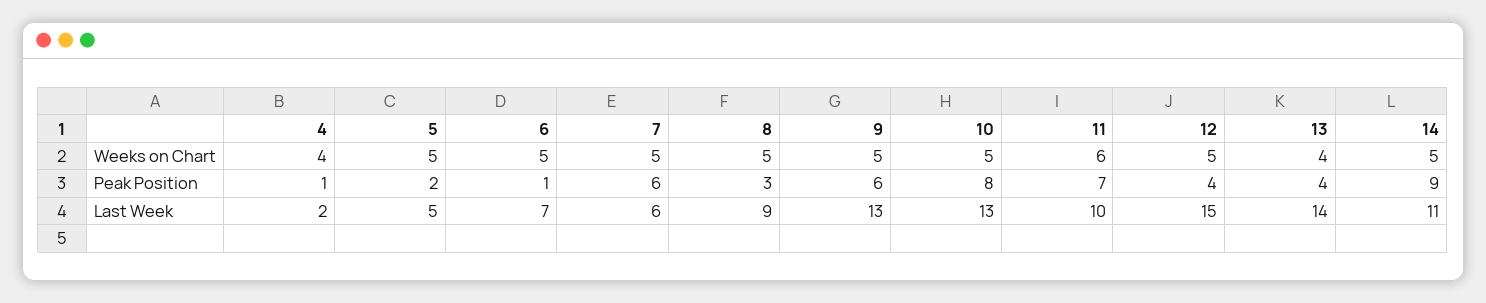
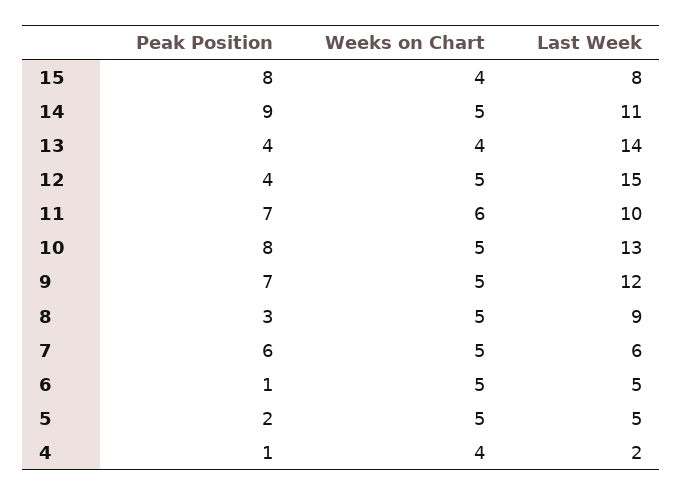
  {
    "4": {
      "Weeks on Chart": 4,
      "Peak Position": 1,
      "Last Week": 2
    },
    "5": {
      "Weeks on Chart": 5,
      "Peak Position": 2,
      "Last Week": 5
    },
    "6": {
      "Weeks on Chart": 5,
      "Peak Position": 1,
-     "Last Week": 7
+     "Last Week": 5
    },
    "7": {
      "Weeks on Chart": 5,
      "Peak Position": 6,
      "Last Week": 6
    },
    "8": {
      "Weeks on Chart": 5,
      "Peak Position": 3,
      "Last Week": 9
    },
    "9": {
      "Weeks on Chart": 5,
-     "Peak Position": 6,
+     "Peak Position": 7,
-     "Last Week": 13
+     "Last Week": 12
    },
    "10": {
      "Weeks on Chart": 5,
      "Peak Position": 8,
      "Last Week": 13
    },
    "11": {
      "Weeks on Chart": 6,
      "Peak Position": 7,
      "Last Week": 10
    },
    "12": {
      "Weeks on Chart": 5,
      "Peak Position": 4,
      "Last Week": 15
    },
    "13": {
      "Weeks on Chart": 4,
      "Peak Position": 4,
      "Last Week": 14
    },
    "14": {
      "Weeks on Chart": 5,
      "Peak Position": 9,
      "Last Week": 11
-   }
+   },
+   "15": {
+     "Peak Position": 8,
+     "Weeks on Chart": 4,
+     "Last Week": 8
+   }
  }

